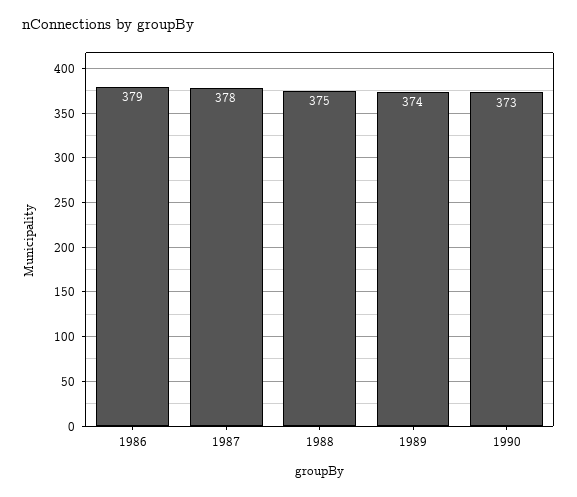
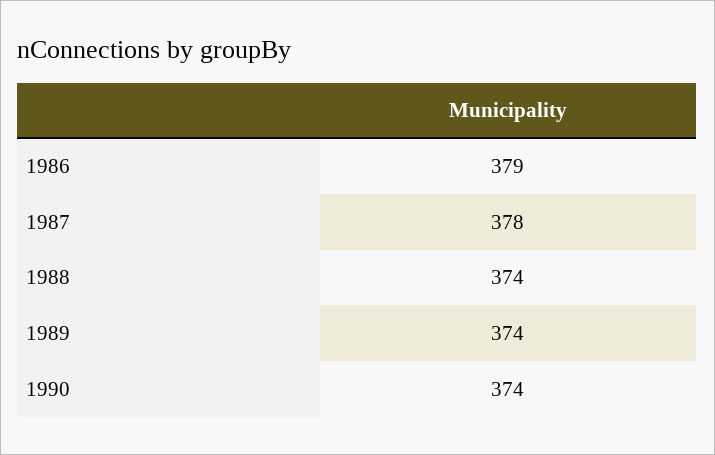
  {
    "1986": 379,
    "1987": 378,
-   "1988": 375,
+   "1988": 374,
    "1989": 374,
-   "1990": 373
+   "1990": 374
  }

